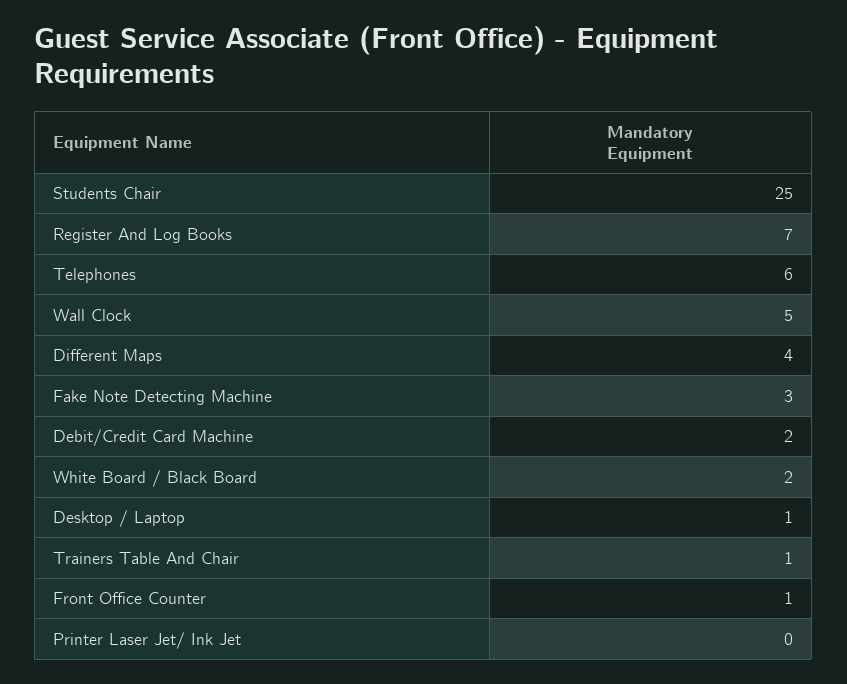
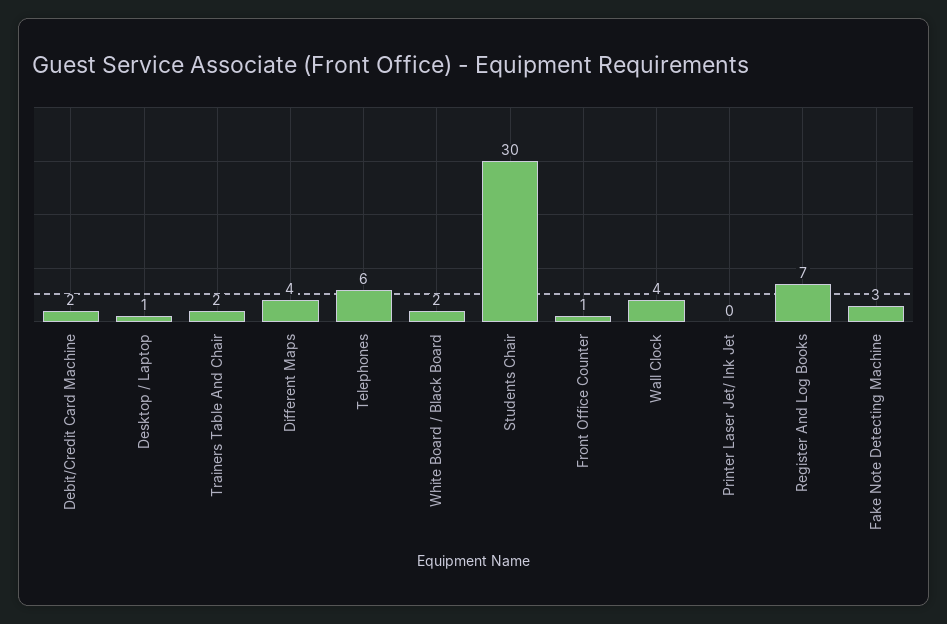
  {
-   "Students Chair": 25,
+   "Students Chair": 30,
    "Register And Log Books": 7,
    "Telephones": 6,
-   "Wall Clock": 5,
+   "Wall Clock": 4,
    "Different Maps": 4,
    "Fake Note Detecting Machine": 3,
    "Debit/Credit Card Machine": 2,
    "White Board / Black Board": 2,
    "Desktop / Laptop": 1,
-   "Trainers Table And Chair": 1,
+   "Trainers Table And Chair": 2,
    "Front Office Counter": 1,
    "Printer Laser Jet/ Ink Jet": 0
  }

